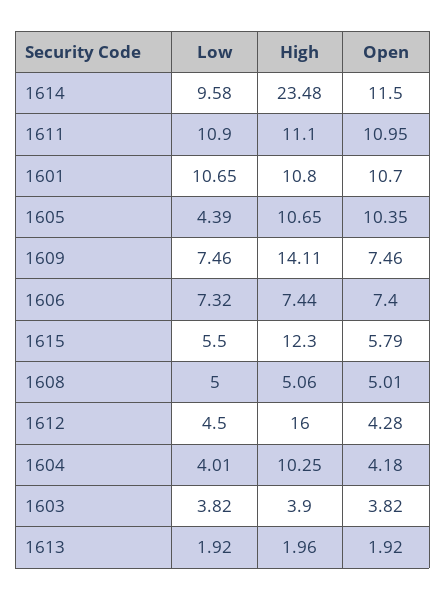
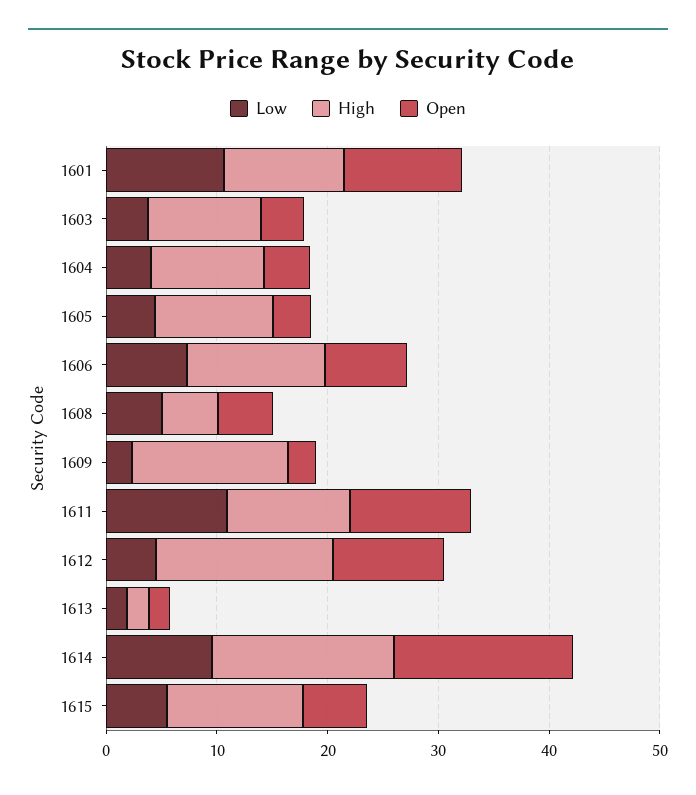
  {
    "Low": {
      "1614": 9.58,
      "1611": 10.9,
      "1601": 10.65,
      "1605": 4.39,
-     "1609": 7.46,
+     "1609": 2,
      "1606": 7.32,
      "1615": 5.5,
      "1608": 5,
      "1612": 4.5,
      "1604": 4.01,
      "1603": 3.82,
      "1613": 1.92
    },
    "High": {
-     "1614": 23.48,
+     "1614": 16,
      "1611": 11.1,
      "1601": 10.8,
      "1605": 10.65,
      "1609": 14.11,
-     "1606": 7.44,
+     "1606": 12,
      "1615": 12.3,
      "1608": 5.06,
      "1612": 16,
      "1604": 10.25,
-     "1603": 3.9,
+     "1603": 10,
      "1613": 1.96
    },
    "Open": {
-     "1614": 11.5,
+     "1614": 16,
      "1611": 10.95,
      "1601": 10.7,
-     "1605": 10.35,
+     "1605": 4,
-     "1609": 7.46,
+     "1609": 2,
      "1606": 7.4,
      "1615": 5.79,
      "1608": 5.01,
-     "1612": 4.28,
+     "1612": 10,
      "1604": 4.18,
      "1603": 3.82,
      "1613": 1.92
    }
  }

